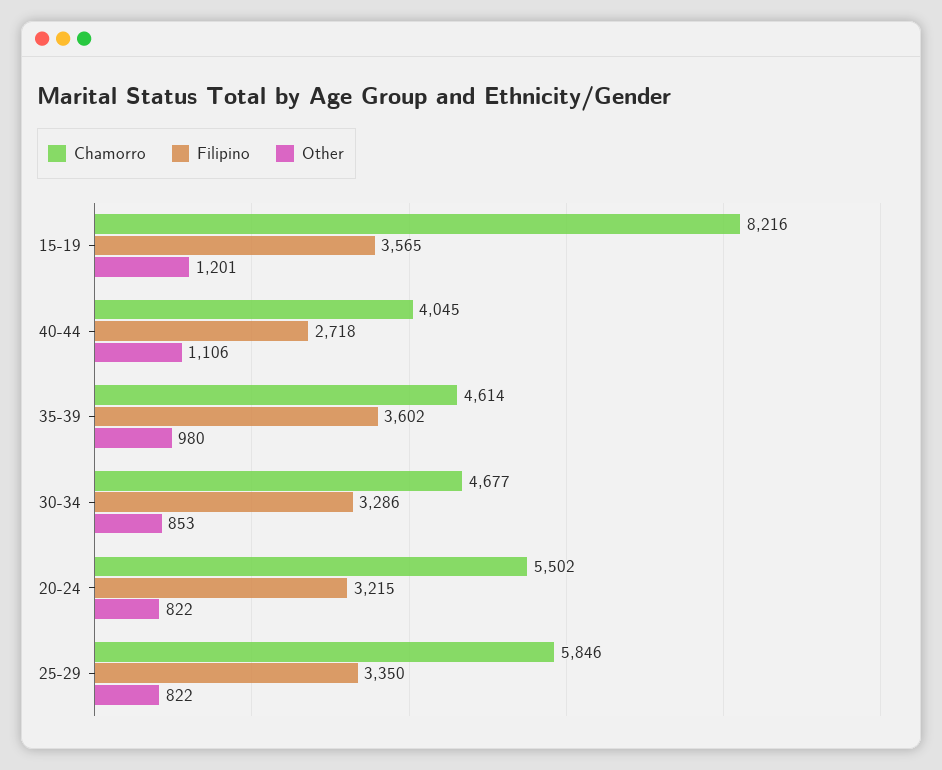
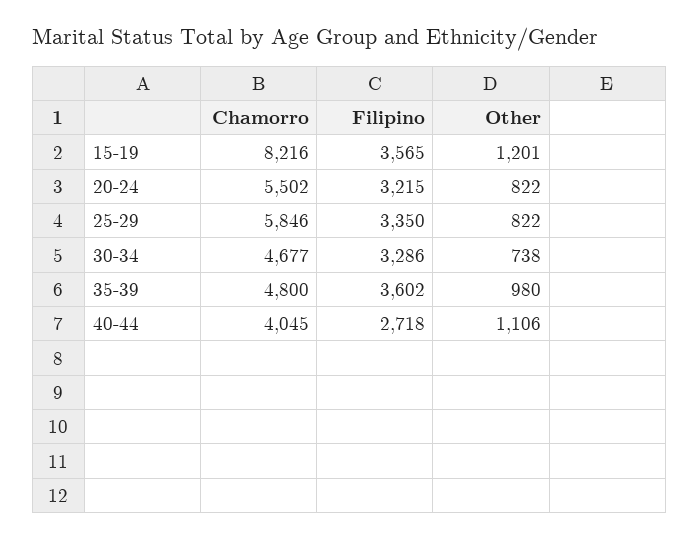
  {
    "Chamorro": {
      "15-19": 8216,
      "40-44": 4045,
-     "35-39": 4614,
+     "35-39": 4800,
      "30-34": 4677,
      "20-24": 5502,
      "25-29": 5846
    },
    "Filipino": {
      "15-19": 3565,
      "40-44": 2718,
      "35-39": 3602,
      "30-34": 3286,
      "20-24": 3215,
      "25-29": 3350
    },
    "Other": {
      "15-19": 1201,
      "40-44": 1106,
      "35-39": 980,
-     "30-34": 853,
+     "30-34": 738,
      "20-24": 822,
      "25-29": 822
    }
  }

